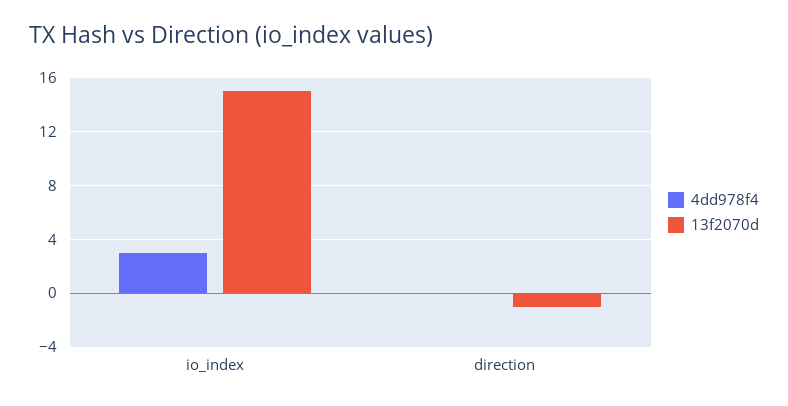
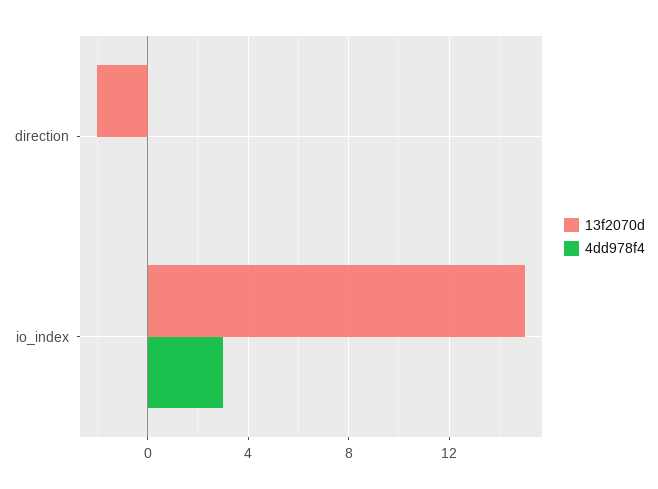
  {
    "4dd978f4": {
      "io_index": 3,
      "direction": 0
    },
    "13f2070d": {
      "io_index": 15,
-     "direction": -1
+     "direction": -2
    }
  }

